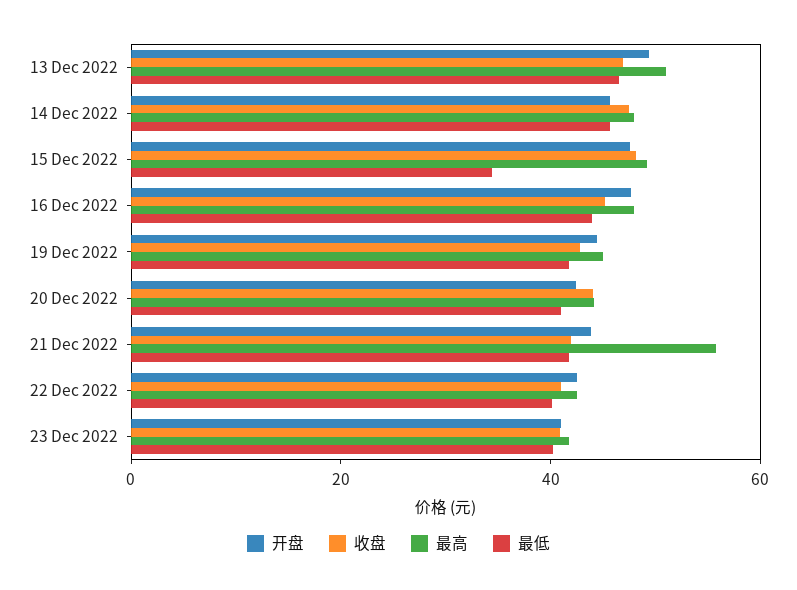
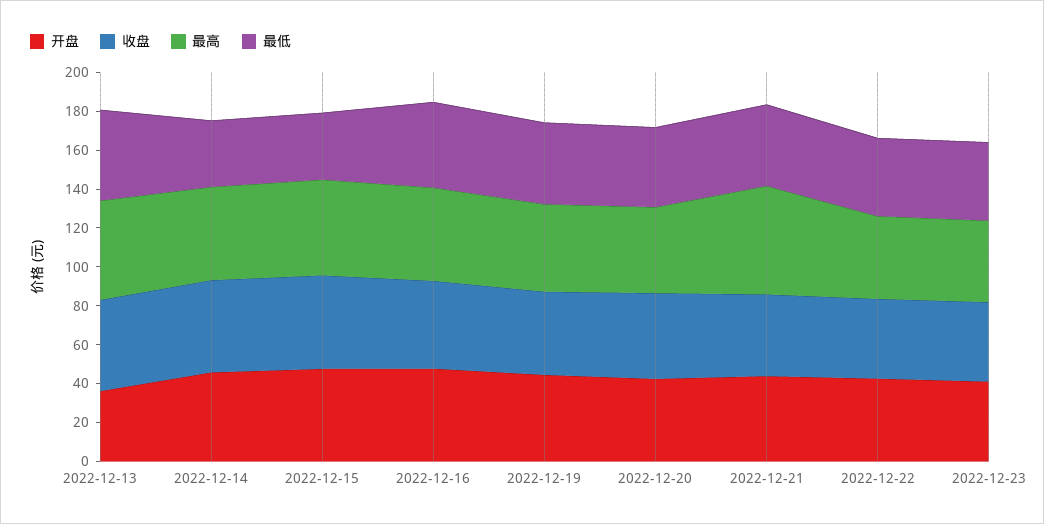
  {
    "开盘": {
-     "13 Dec 2022": 50,
+     "13 Dec 2022": 35,
      "14 Dec 2022": 45,
      "15 Dec 2022": 50,
      "16 Dec 2022": 50,
      "19 Dec 2022": 45,
      "20 Dec 2022": 40,
      "21 Dec 2022": 45,
      "22 Dec 2022": 45,
      "23 Dec 2022": 40
    },
    "收盘": {
      "13 Dec 2022": 45,
      "14 Dec 2022": 45,
      "15 Dec 2022": 50,
      "16 Dec 2022": 45,
      "19 Dec 2022": 45,
      "20 Dec 2022": 45,
      "21 Dec 2022": 40,
      "22 Dec 2022": 40,
      "23 Dec 2022": 40
    },
    "最高": {
      "13 Dec 2022": 50,
      "14 Dec 2022": 50,
      "15 Dec 2022": 50,
      "16 Dec 2022": 50,
      "19 Dec 2022": 45,
      "20 Dec 2022": 45,
      "21 Dec 2022": 55,
      "22 Dec 2022": 45,
      "23 Dec 2022": 40
    },
    "最低": {
      "13 Dec 2022": 45,
-     "14 Dec 2022": 45,
+     "14 Dec 2022": 35,
      "15 Dec 2022": 35,
      "16 Dec 2022": 45,
      "19 Dec 2022": 40,
      "20 Dec 2022": 40,
      "21 Dec 2022": 40,
      "22 Dec 2022": 40,
      "23 Dec 2022": 40
    }
  }

